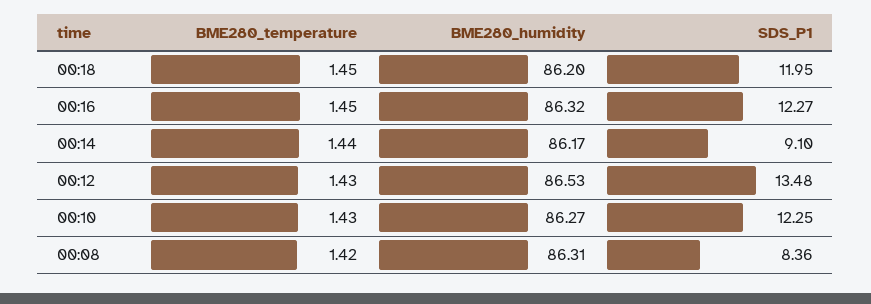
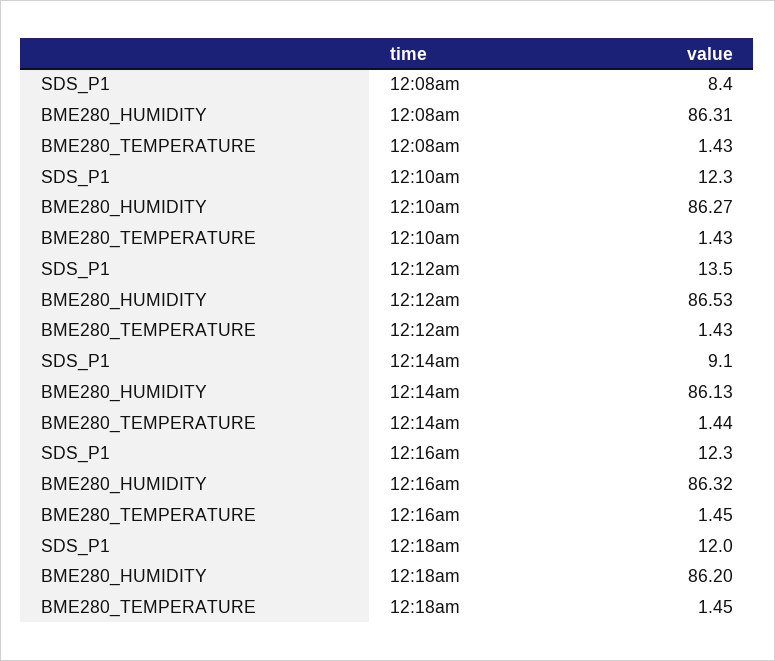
  {
    "BME280_temperature": {
      "00:18": 1.45,
      "00:16": 1.45,
      "00:14": 1.44,
      "00:12": 1.43,
      "00:10": 1.43,
-     "00:08": 1.42
+     "00:08": 1.43
    },
    "BME280_humidity": {
      "00:18": 86.2,
      "00:16": 86.32,
-     "00:14": 86.17,
+     "00:14": 86.13,
      "00:12": 86.53,
      "00:10": 86.27,
      "00:08": 86.31
    },
    "SDS_P1": {
      "00:18": 11.95,
      "00:16": 12.27,
      "00:14": 9.1,
      "00:12": 13.48,
      "00:10": 12.25,
      "00:08": 8.36
    }
  }

